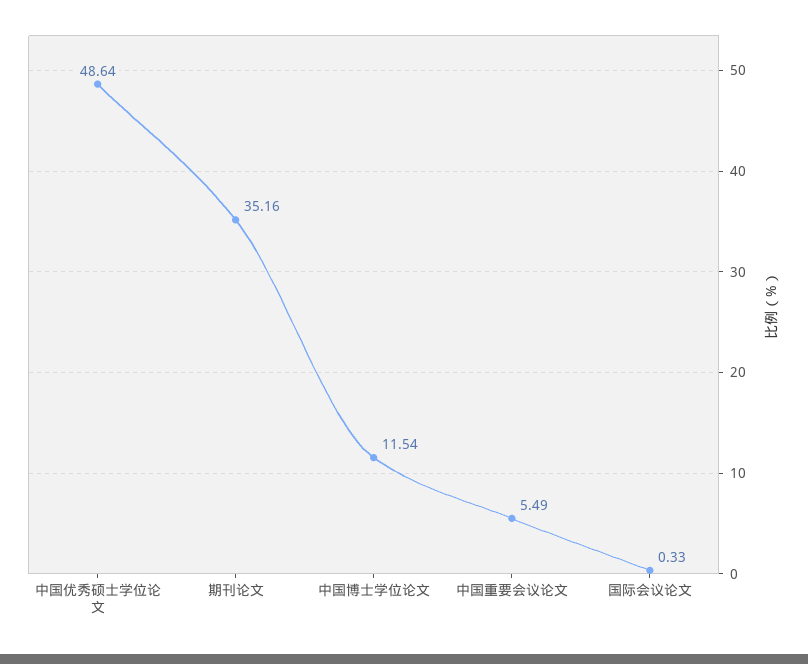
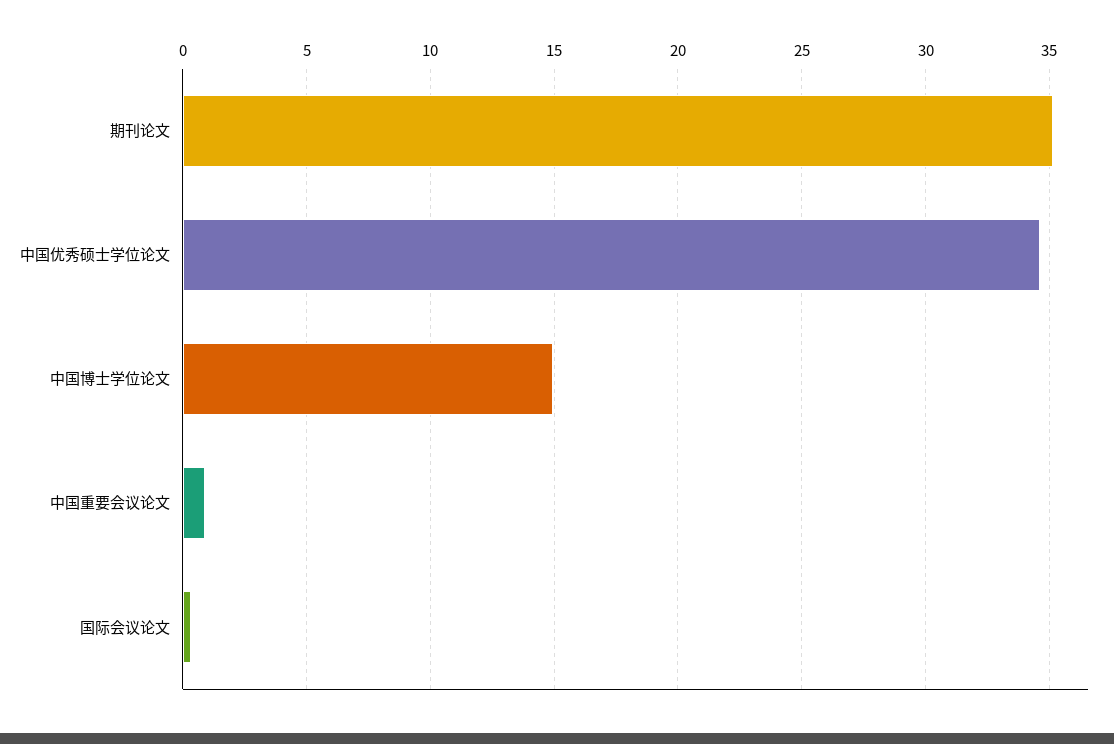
  {
-   "中国优秀硕士学位论文": 48.64,
+   "中国优秀硕士学位论文": 34.5,
    "期刊论文": 35.16,
-   "中国博士学位论文": 11.54,
+   "中国博士学位论文": 15,
-   "中国重要会议论文": 5.49,
+   "中国重要会议论文": 1,
    "国际会议论文": 0.33
  }

